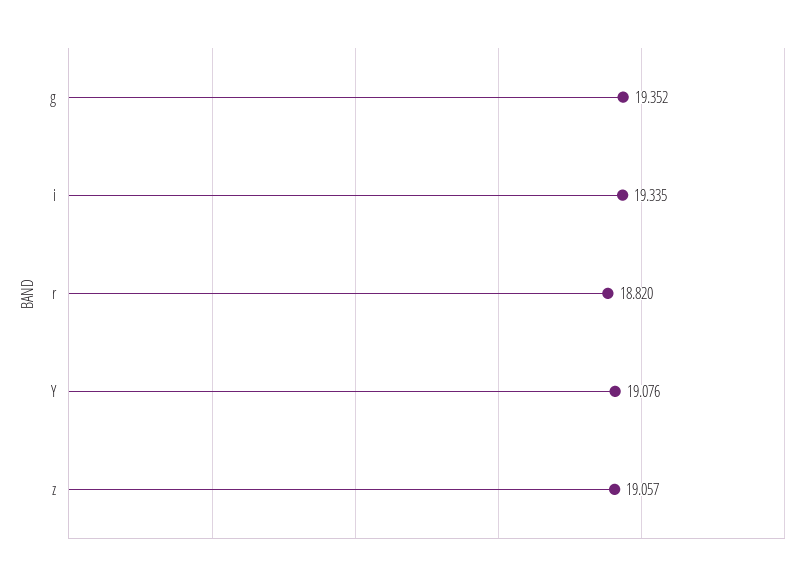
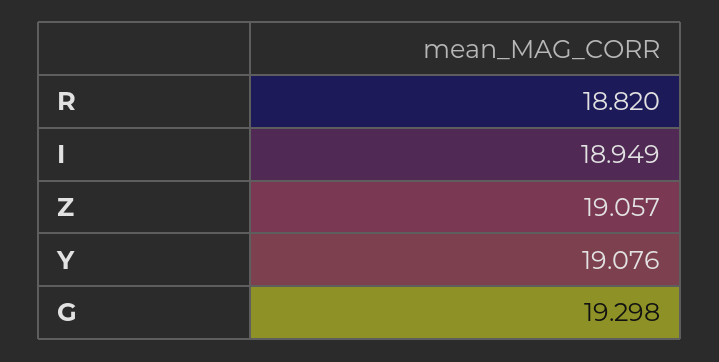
  {
-   "g": 19.352,
+   "g": 19.298,
-   "i": 19.335,
+   "i": 18.949,
    "r": 18.82,
    "Y": 19.076,
    "z": 19.057
  }

